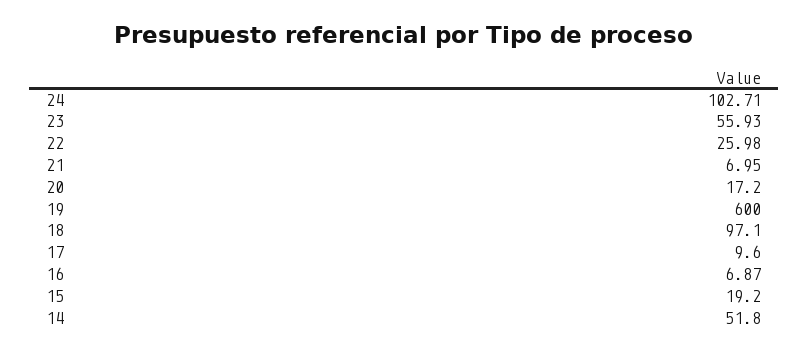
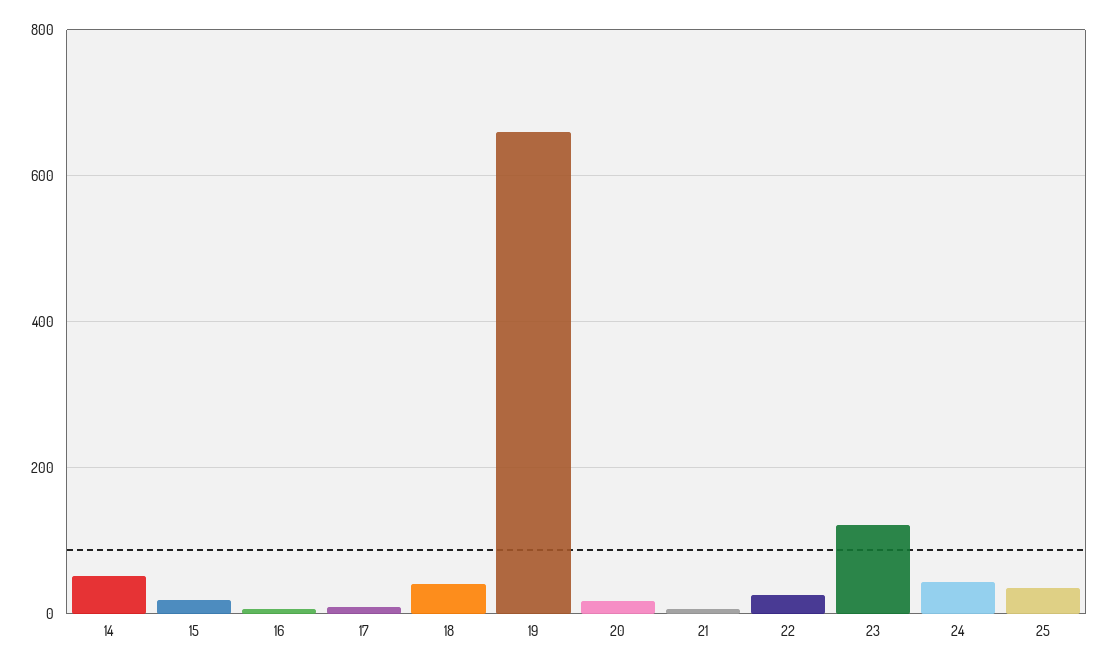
  {
-   "24": 102.71,
+   "24": 40,
-   "23": 55.93,
+   "23": 120,
    "22": 25.98,
    "21": 6.95,
    "20": 17.2,
-   "19": 600,
+   "19": 660,
-   "18": 97.1,
+   "18": 40,
    "17": 9.6,
    "16": 6.87,
    "15": 19.2,
-   "14": 51.8
+   "14": 51.8,
+   "25": 40
  }

